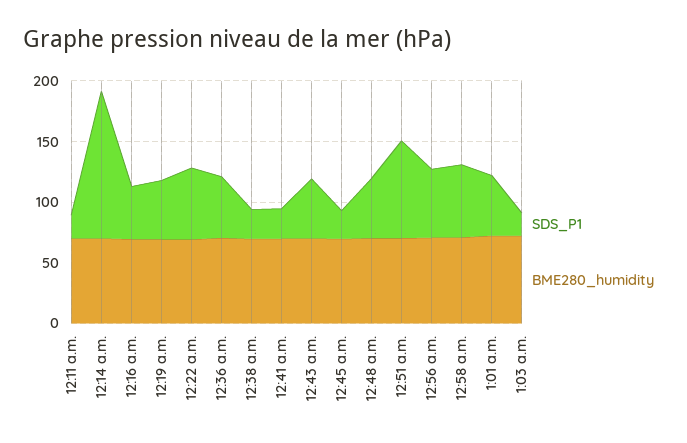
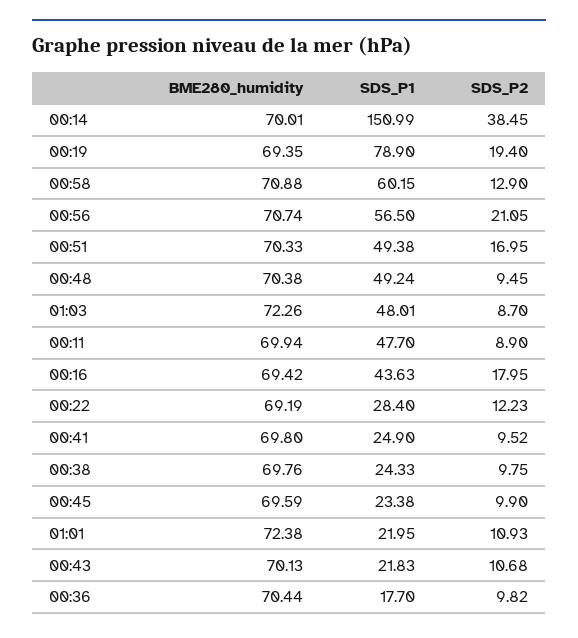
  {
    "SDS_P1": {
-     "12:11 a.m.": 20,
+     "12:11 a.m.": 47.7,
-     "12:14 a.m.": 120,
+     "12:14 a.m.": 150.99,
      "12:16 a.m.": 43.63,
-     "12:19 a.m.": 50,
+     "12:19 a.m.": 78.9,
-     "12:22 a.m.": 60,
+     "12:22 a.m.": 28.4,
-     "12:36 a.m.": 50,
+     "12:36 a.m.": 17.7,
      "12:38 a.m.": 24.33,
      "12:41 a.m.": 24.9,
-     "12:43 a.m.": 50,
+     "12:43 a.m.": 21.83,
      "12:45 a.m.": 23.38,
      "12:48 a.m.": 49.24,
-     "12:51 a.m.": 80,
+     "12:51 a.m.": 49.38,
      "12:56 a.m.": 56.5,
      "12:58 a.m.": 60.15,
-     "1:01 a.m.": 50,
+     "1:01 a.m.": 21.95,
-     "1:03 a.m.": 20
+     "1:03 a.m.": 48.01
    },
    "BME280_humidity": {
      "12:11 a.m.": 69.94,
      "12:14 a.m.": 70.01,
      "12:16 a.m.": 69.42,
      "12:19 a.m.": 69.35,
      "12:22 a.m.": 69.19,
      "12:36 a.m.": 70.44,
      "12:38 a.m.": 69.76,
      "12:41 a.m.": 69.8,
      "12:43 a.m.": 70.13,
      "12:45 a.m.": 69.59,
      "12:48 a.m.": 70.38,
      "12:51 a.m.": 70.33,
      "12:56 a.m.": 70.74,
      "12:58 a.m.": 70.88,
      "1:01 a.m.": 72.38,
      "1:03 a.m.": 72.26
-   }
+   },
+   "SDS_P2": {
+     "12:14 a.m.": 38.45,
+     "12:19 a.m.": 19.4,
+     "12:58 a.m.": 12.9,
+     "12:56 a.m.": 21.05,
+     "12:51 a.m.": 16.95,
+     "12:48 a.m.": 9.45,
+     "1:03 a.m.": 8.7,
+     "12:11 a.m.": 8.9,
+     "12:16 a.m.": 17.95,
+     "12:22 a.m.": 12.23,
+     "12:41 a.m.": 9.52,
+     "12:38 a.m.": 9.75,
+     "12:45 a.m.": 9.9,
+     "1:01 a.m.": 10.93,
+     "12:43 a.m.": 10.68,
+     "12:36 a.m.": 9.82
+   }
  }

